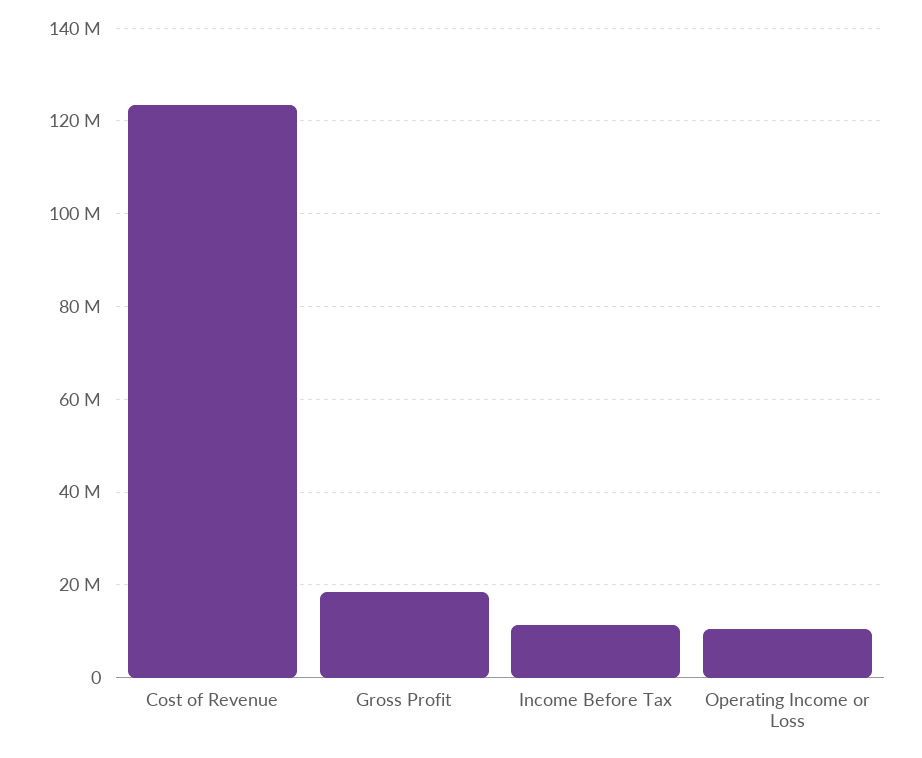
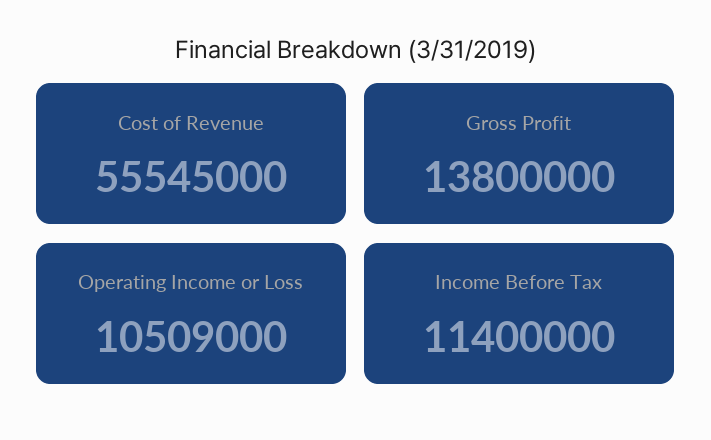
  {
-   "Cost of Revenue": 124000000,
+   "Cost of Revenue": 55545000,
-   "Gross Profit": 18000000,
+   "Gross Profit": 13800000,
    "Income Before Tax": 11400000,
    "Operating Income or Loss": 10509000
  }

